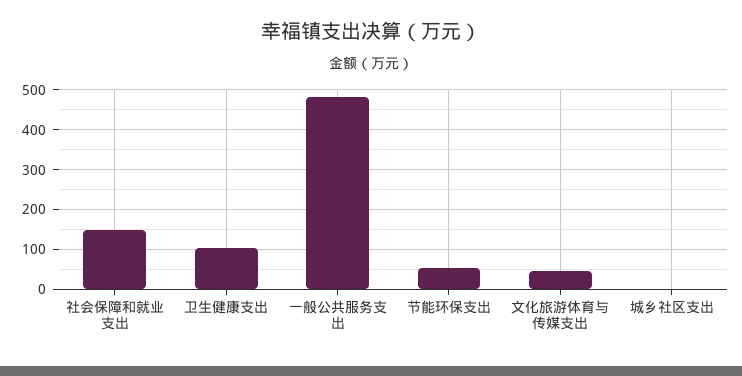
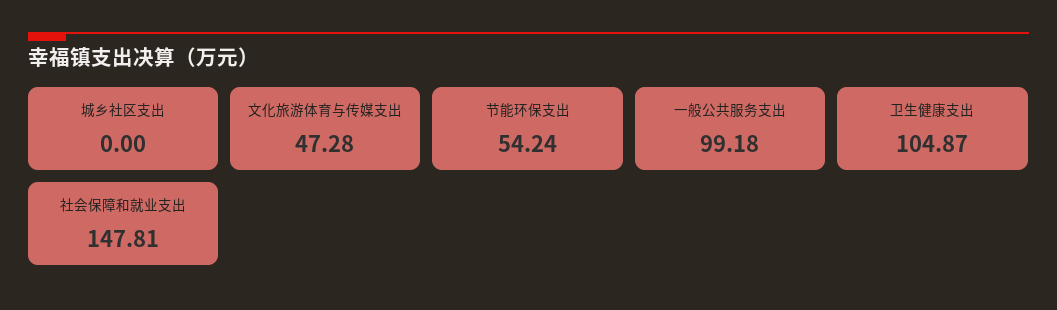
  {
    "社会保障和就业支出": 147.81,
    "卫生健康支出": 104.87,
-   "一般公共服务支出": 480,
+   "一般公共服务支出": 99.18,
    "节能环保支出": 54.24,
    "文化旅游体育与传媒支出": 47.28,
    "城乡社区支出": 0
  }

